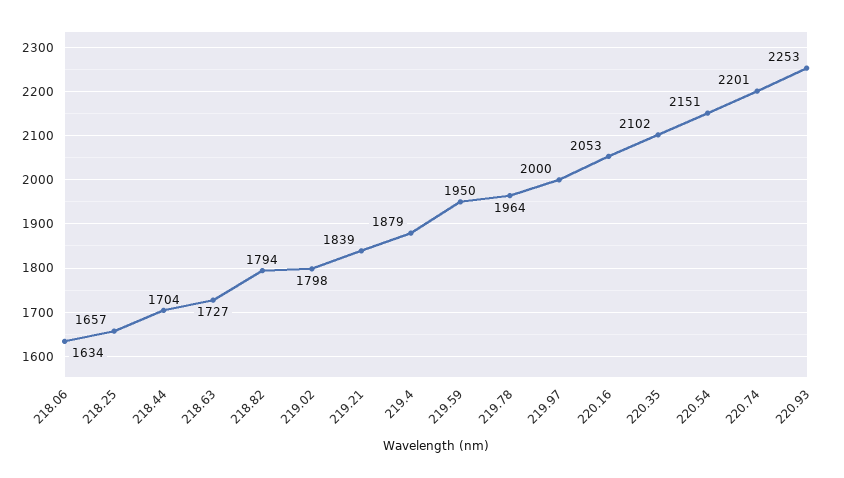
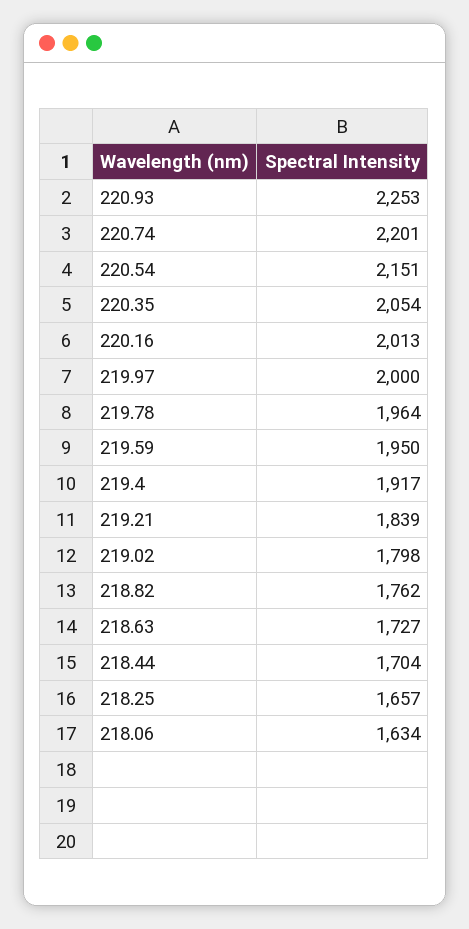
  {
    "218.06": 1634,
    "218.25": 1657,
    "218.44": 1704,
    "218.63": 1727,
-   "218.82": 1794,
+   "218.82": 1762,
    "219.02": 1798,
    "219.21": 1839,
-   "219.4": 1879,
+   "219.4": 1917,
    "219.59": 1950,
    "219.78": 1964,
    "219.97": 2000,
-   "220.16": 2053,
+   "220.16": 2013,
-   "220.35": 2102,
+   "220.35": 2054,
    "220.54": 2151,
    "220.74": 2201,
    "220.93": 2253
  }

